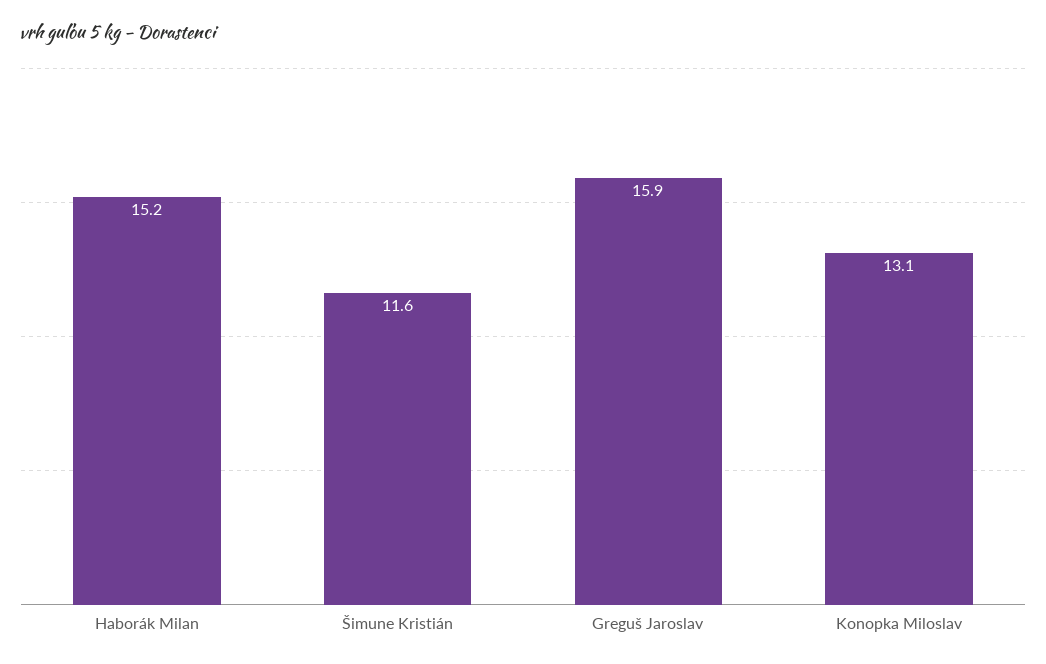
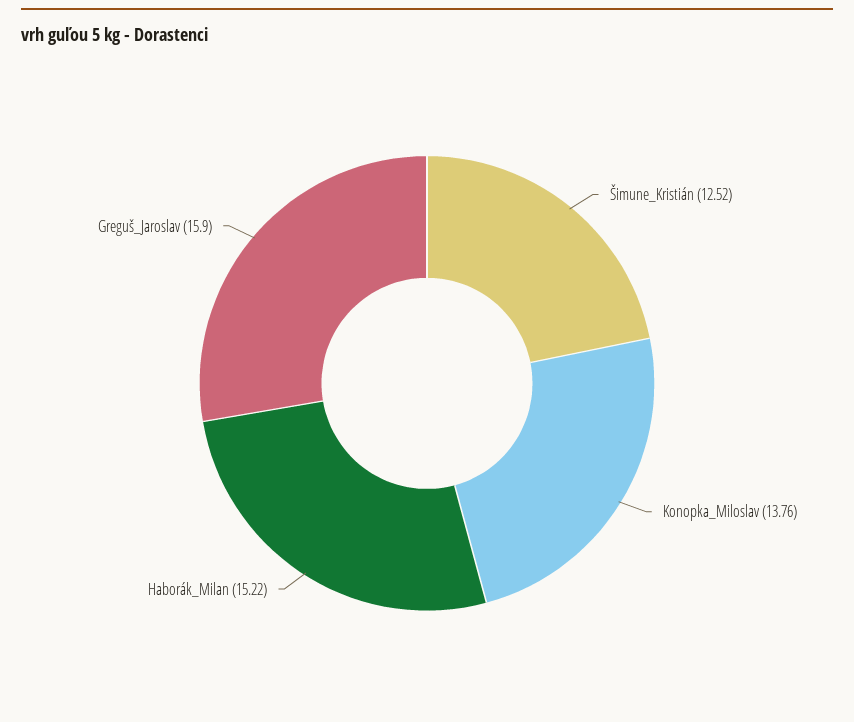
  {
    "Haborák Milan": 15.22,
-   "Šimune Kristián": 11.6,
+   "Šimune Kristián": 12.52,
    "Greguš Jaroslav": 15.9,
-   "Konopka Miloslav": 13.1
+   "Konopka Miloslav": 13.76
  }

